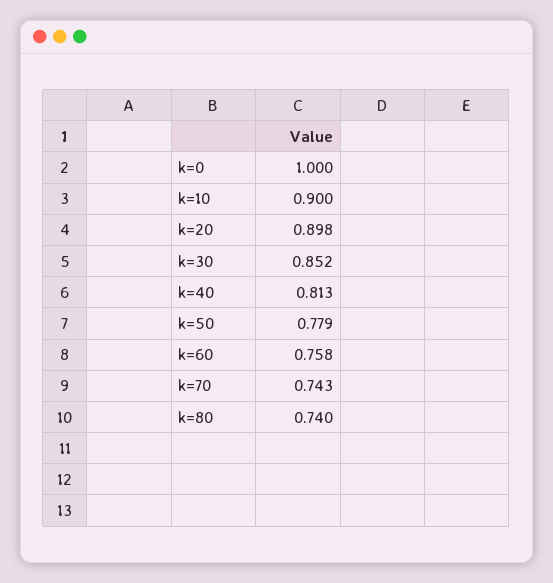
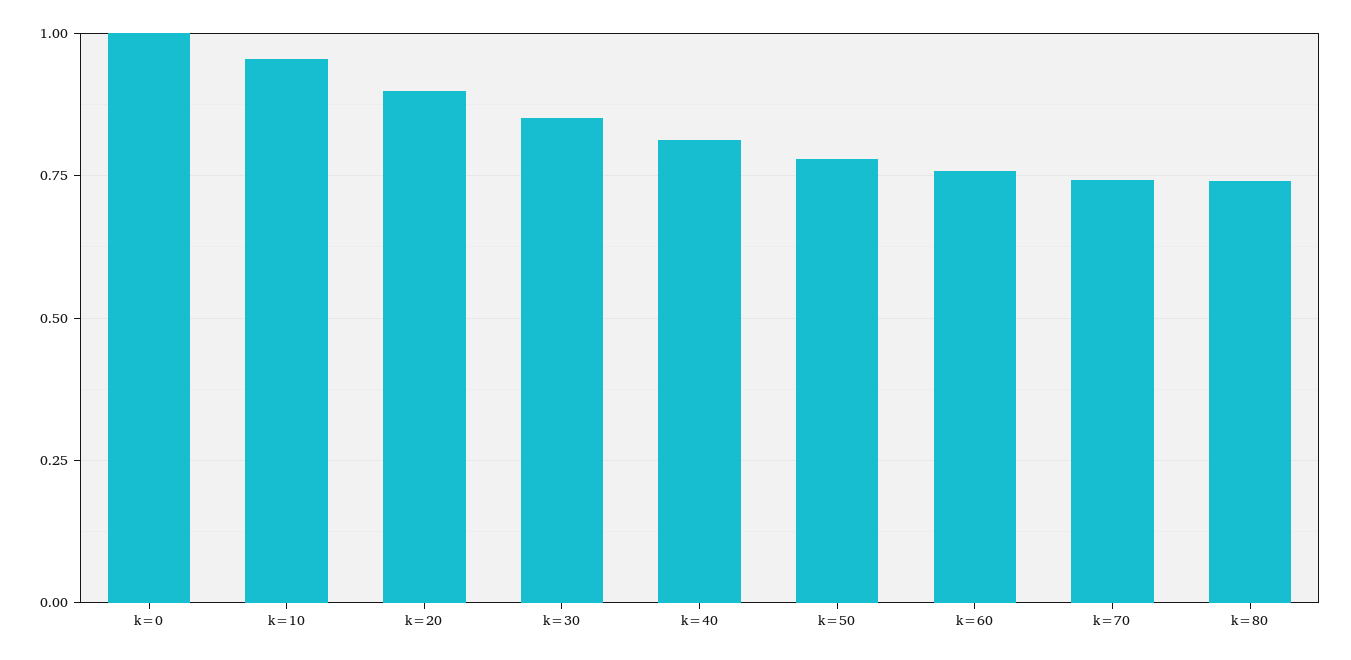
  {
    "k=0": 1,
-   "k=10": 0.9,
+   "k=10": 0.95,
    "k=20": 0.898,
    "k=30": 0.852,
    "k=40": 0.813,
    "k=50": 0.779,
    "k=60": 0.758,
    "k=70": 0.743,
    "k=80": 0.74
  }

